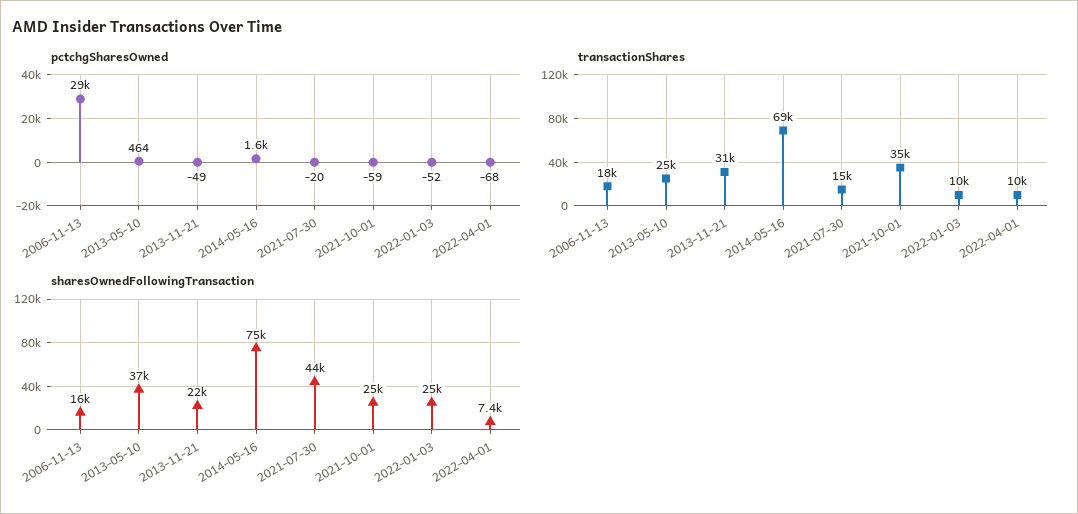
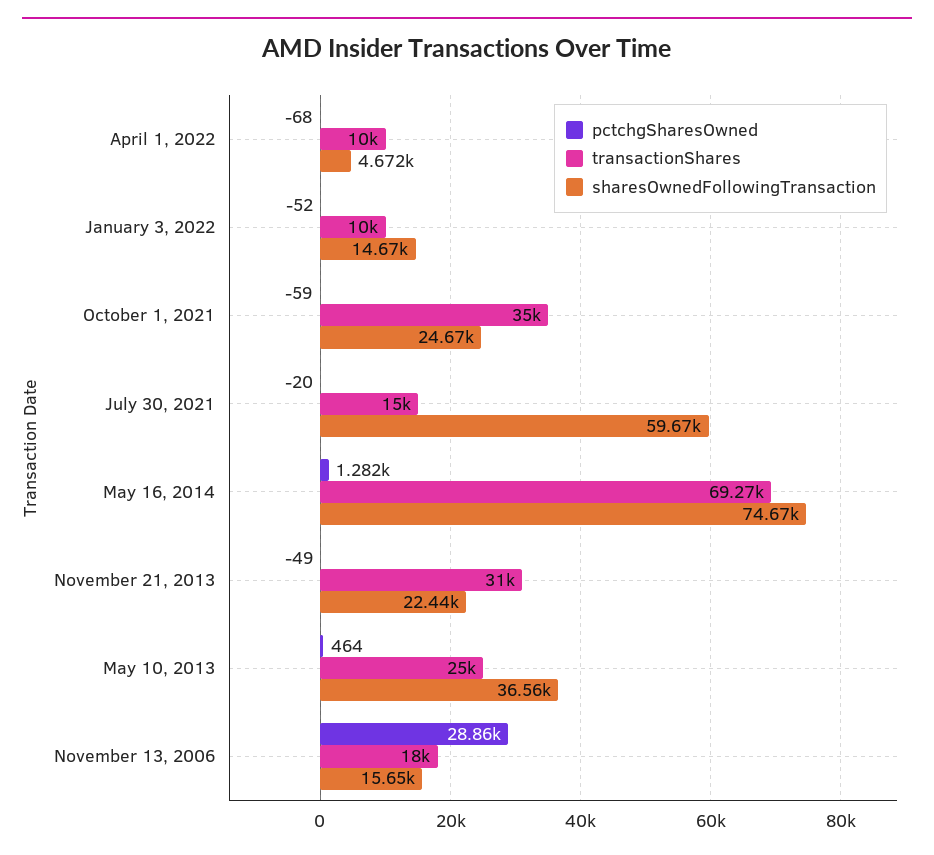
  {
    "pctchgSharesOwned": {
      "2006-11-13": 28860,
      "2013-05-10": 464,
      "2013-11-21": -49,
-     "2014-05-16": 1600,
+     "2014-05-16": 1282,
      "2021-07-30": -20,
      "2021-10-01": -59,
      "2022-01-03": -52,
      "2022-04-01": -68
    },
    "transactionShares": {
      "2006-11-13": 18000,
      "2013-05-10": 25000,
      "2013-11-21": 31000,
      "2014-05-16": 69270,
      "2021-07-30": 15000,
      "2021-10-01": 35000,
      "2022-01-03": 10000,
      "2022-04-01": 10000
    },
    "sharesOwnedFollowingTransaction": {
      "2006-11-13": 15650,
      "2013-05-10": 36560,
      "2013-11-21": 22440,
      "2014-05-16": 74670,
-     "2021-07-30": 44000,
+     "2021-07-30": 59670,
      "2021-10-01": 24670,
-     "2022-01-03": 25000,
+     "2022-01-03": 14670,
-     "2022-04-01": 7400
+     "2022-04-01": 4672
    }
  }

